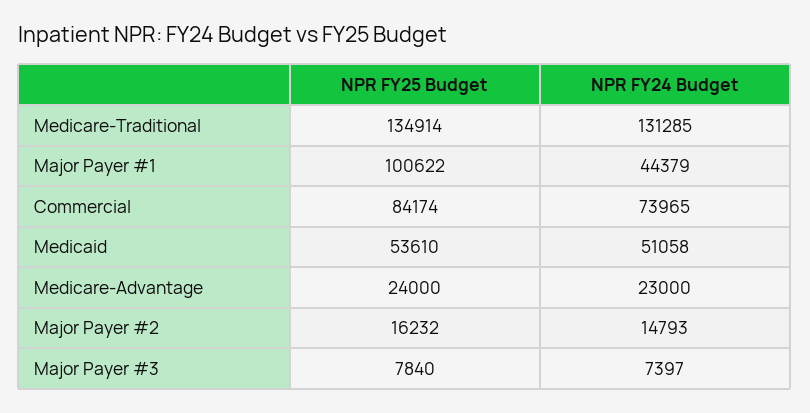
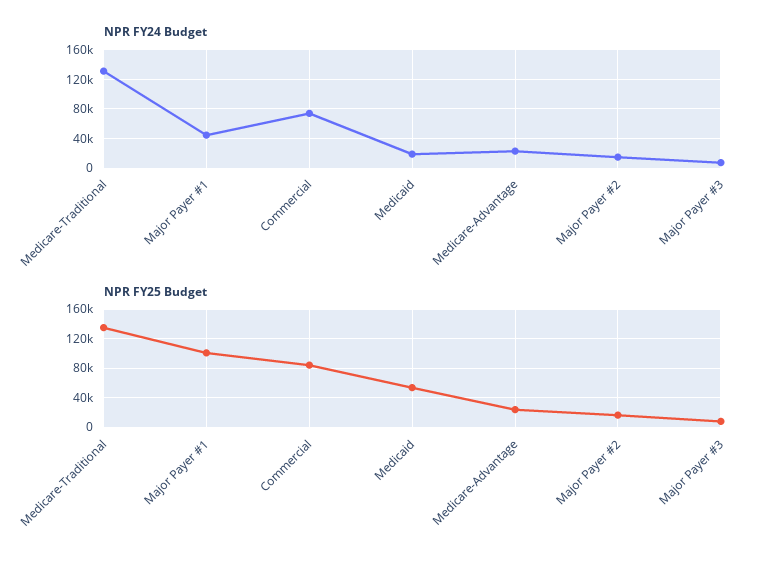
  {
    "NPR FY25 Budget": {
      "Medicare-Traditional": 134914,
      "Major Payer #1": 100622,
      "Commercial": 84174,
      "Medicaid": 53610,
      "Medicare-Advantage": 24000,
      "Major Payer #2": 16232,
      "Major Payer #3": 7840
    },
    "NPR FY24 Budget": {
      "Medicare-Traditional": 131285,
      "Major Payer #1": 44379,
      "Commercial": 73965,
-     "Medicaid": 51058,
+     "Medicaid": 20000,
      "Medicare-Advantage": 23000,
      "Major Payer #2": 14793,
      "Major Payer #3": 7397
    }
  }

